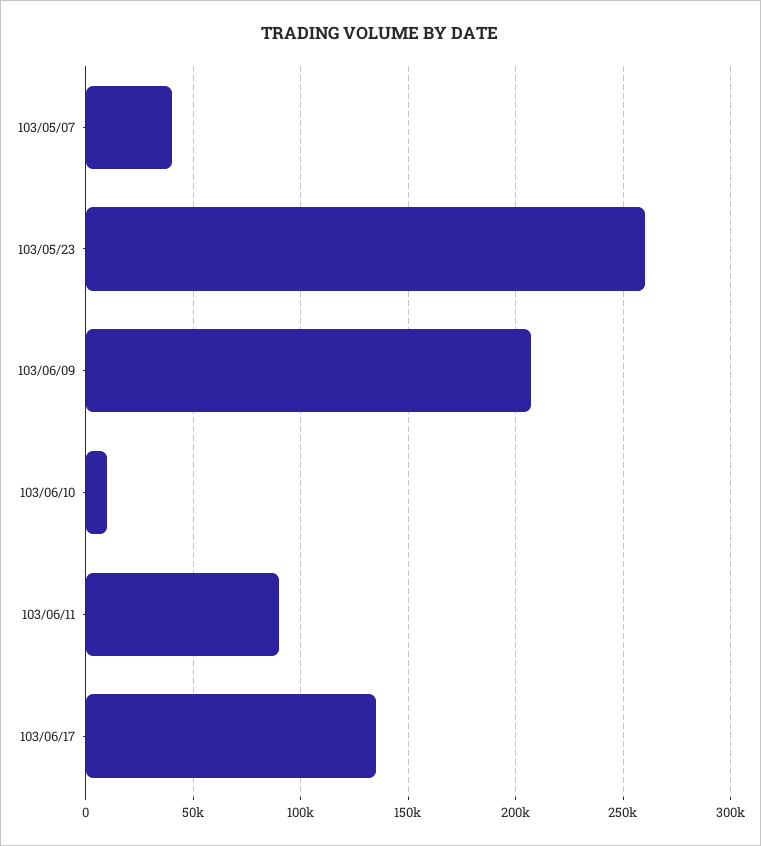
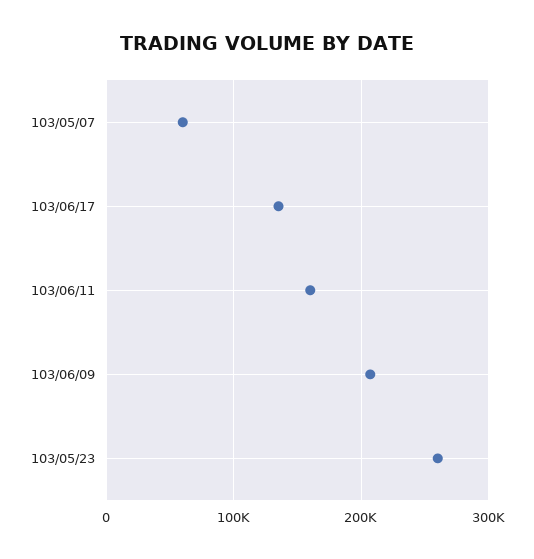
  {
-   "103/05/07": 40000,
+   "103/05/07": 60000,
    "103/05/23": 260000,
    "103/06/09": 205000,
-   "103/06/10": 10000,
-   "103/06/11": 90000,
+   "103/06/11": 160000,
    "103/06/17": 135000
  }

